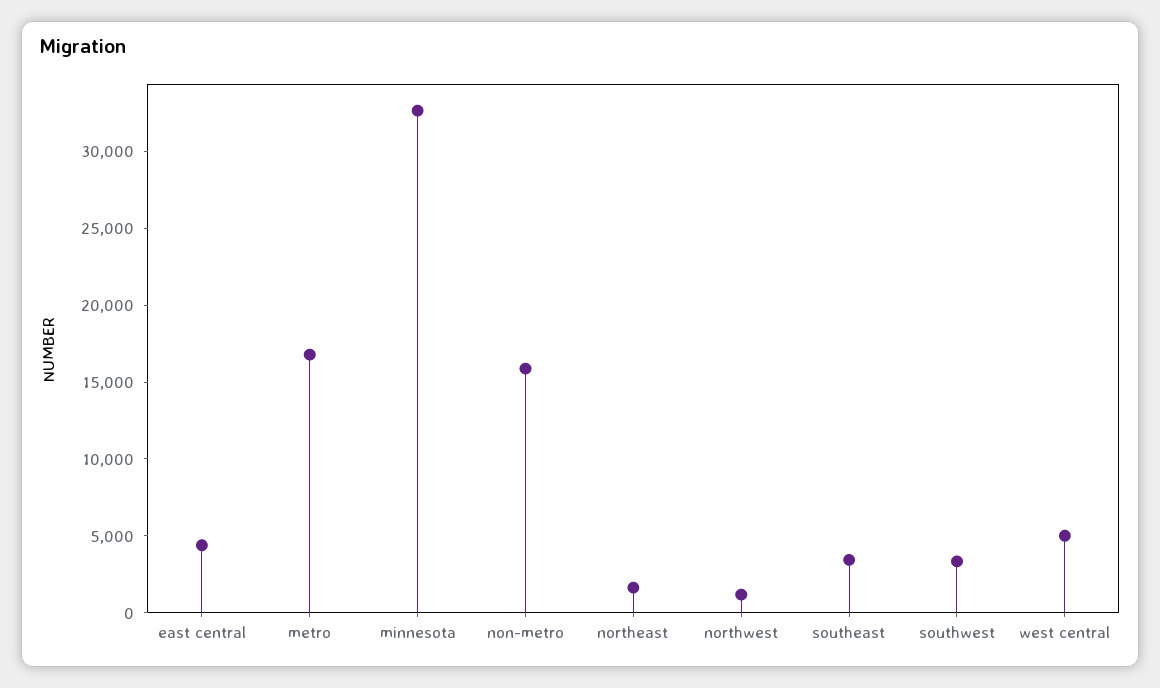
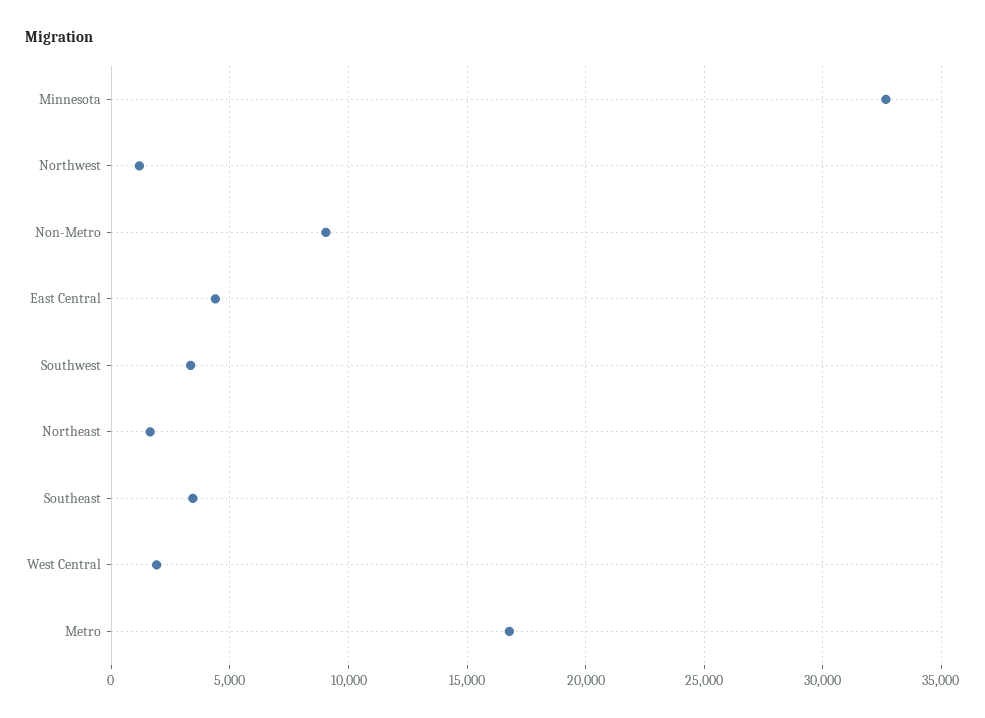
  {
    "east central": 4500,
    "metro": 17000,
    "minnesota": 32500,
-   "non-metro": 16000,
+   "non-metro": 9000,
    "northeast": 1500,
    "northwest": 1000,
    "southeast": 3500,
    "southwest": 3500,
-   "west central": 5000
+   "west central": 2000
  }

